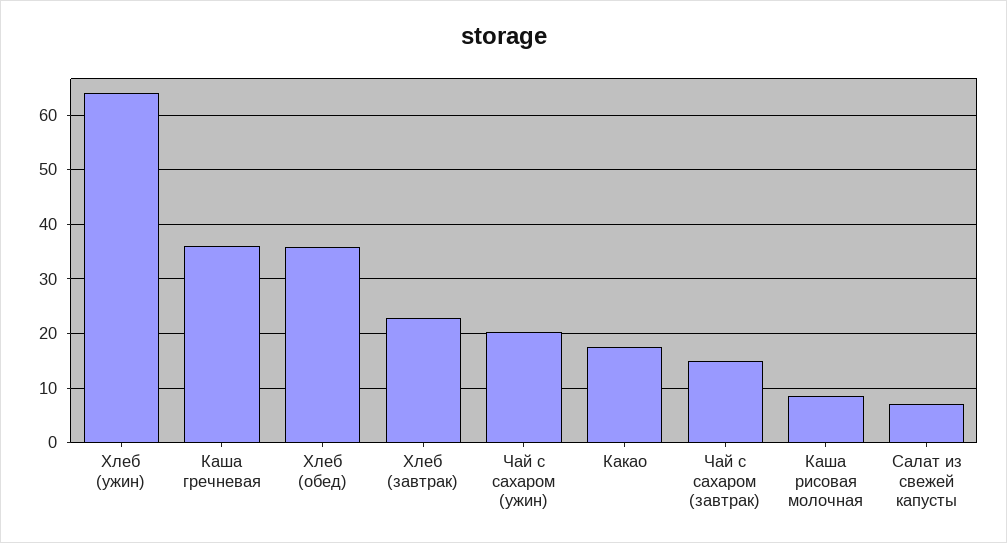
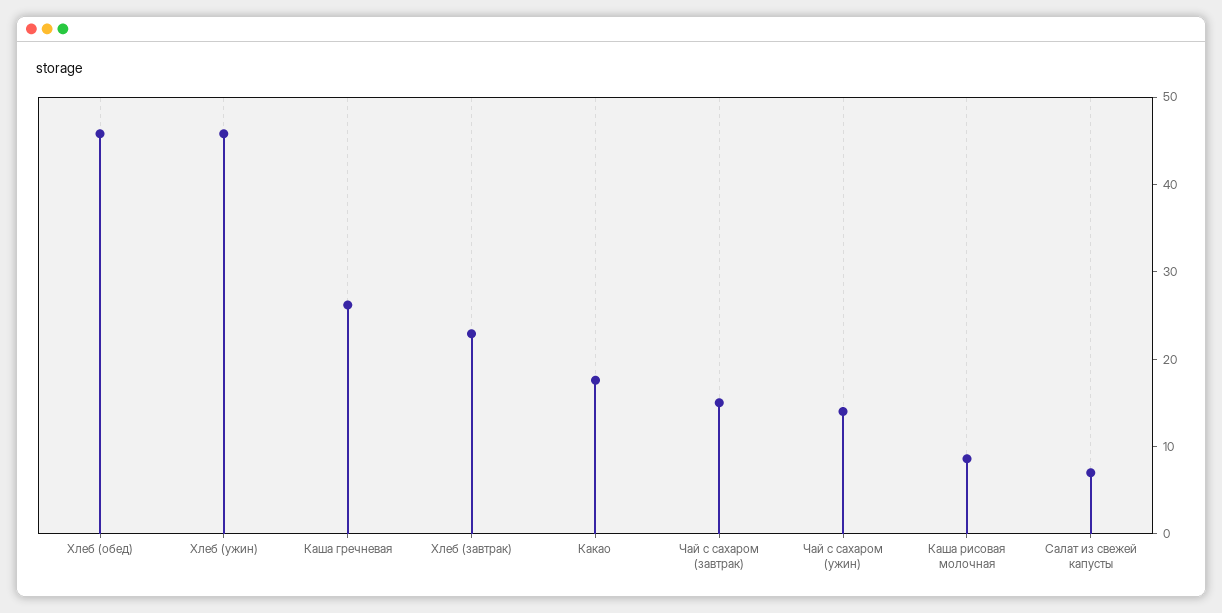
  {
-   "Хлеб (ужин)": 64,
+   "Хлеб (ужин)": 46,
-   "Каша гречневая": 36,
+   "Каша гречневая": 26,
-   "Хлеб (обед)": 36,
+   "Хлеб (обед)": 46,
    "Хлеб (завтрак)": 22,
-   "Чай с сахаром (ужин)": 20,
+   "Чай с сахаром (ужин)": 14,
    "Какао": 18,
    "Чай с сахаром (завтрак)": 16,
    "Каша рисовая молочная": 8,
    "Салат из свежей капусты": 8
  }

